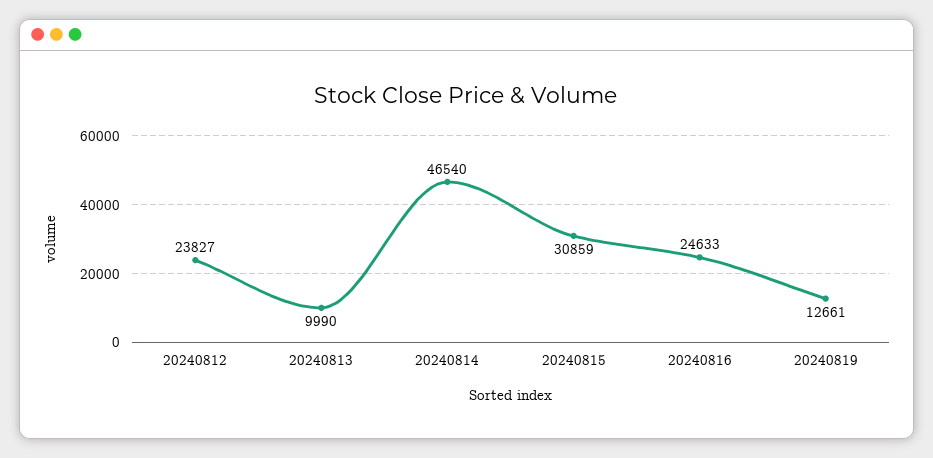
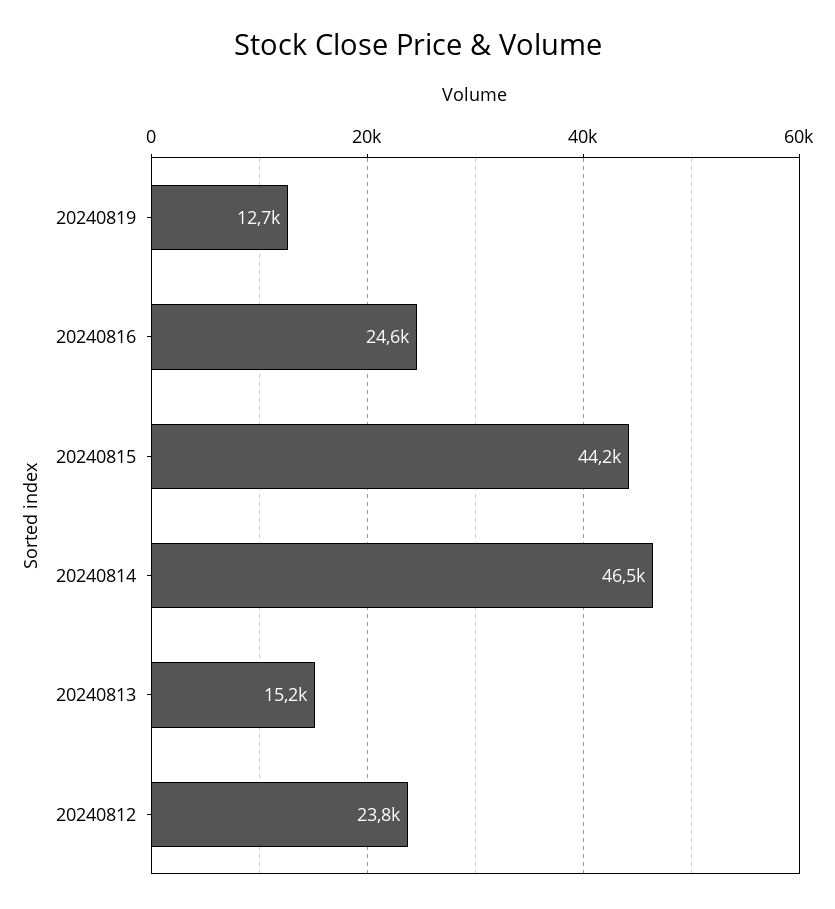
  {
    "20240812": 23827,
-   "20240813": 9990,
+   "20240813": 15200,
    "20240814": 46540,
-   "20240815": 30859,
+   "20240815": 44200,
    "20240816": 24633,
    "20240819": 12661
  }

